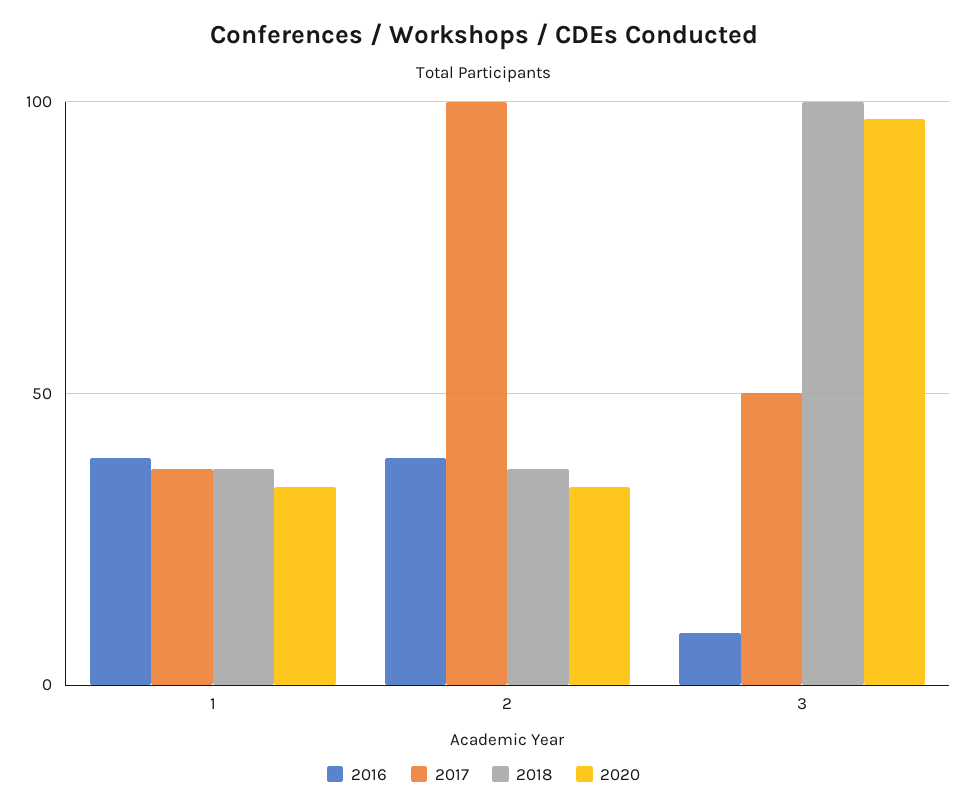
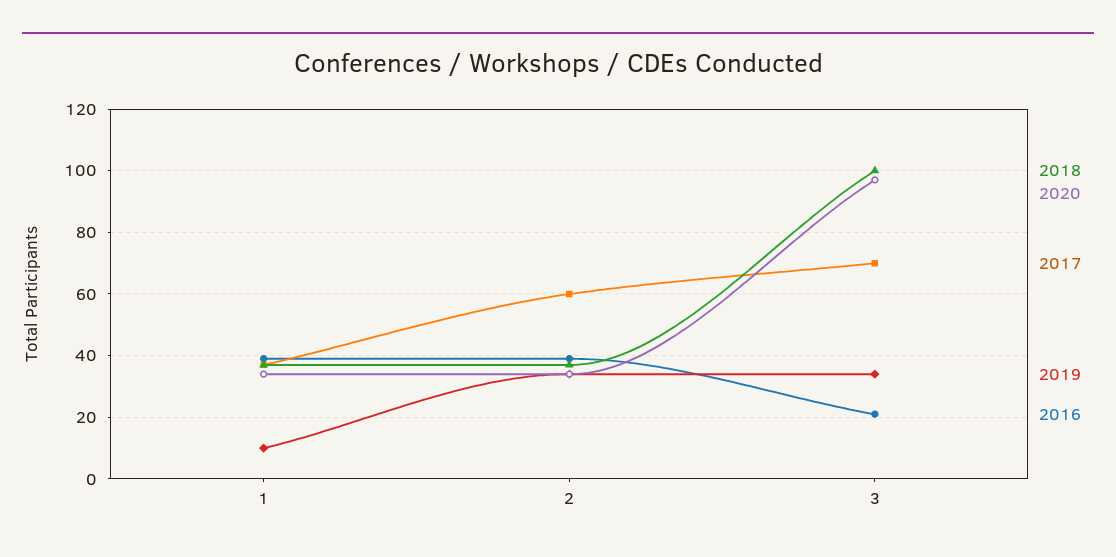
  {
    "2016": {
      "1": 40,
      "2": 40,
-     "3": 10
+     "3": 20
    },
    "2017": {
      "1": 35,
-     "2": 100,
+     "2": 60,
-     "3": 50
+     "3": 70
    },
    "2018": {
      "1": 35,
      "2": 35,
      "3": 100
    },
    "2020": {
      "1": 35,
      "2": 35,
      "3": 95
-   }
+   },
+   "2019": {
+     "1": 10,
+     "2": 35,
+     "3": 35
+   }
  }

